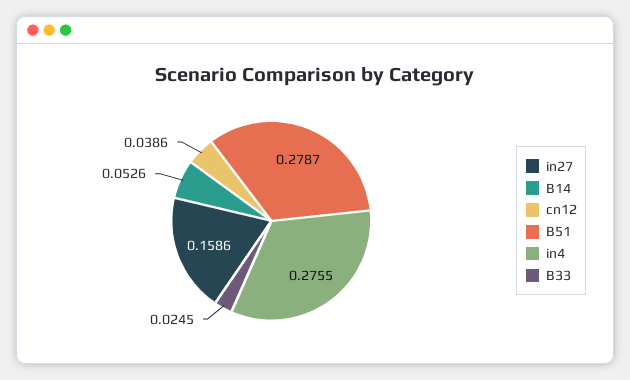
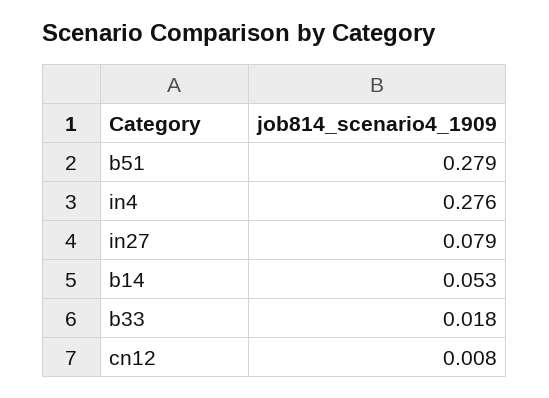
  {
-   "in27": 0.1586,
+   "in27": 0.079,
    "B14": 0.0526,
-   "cn12": 0.0386,
+   "cn12": 0.008,
    "B51": 0.2787,
    "in4": 0.2755,
-   "B33": 0.0245
+   "B33": 0.018
  }

